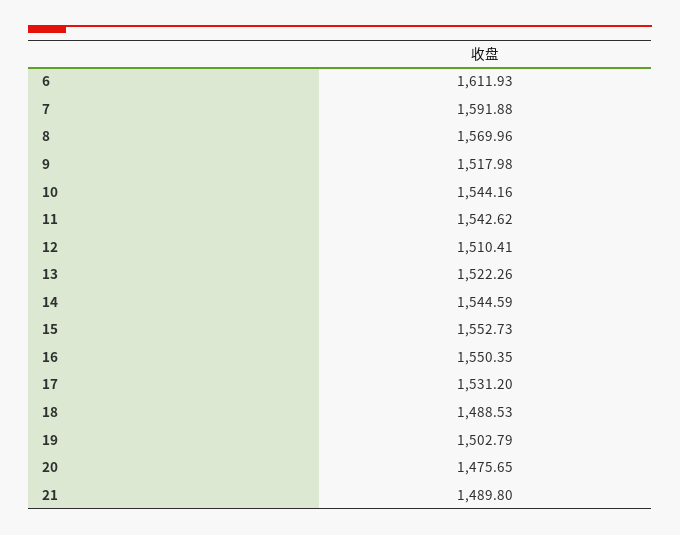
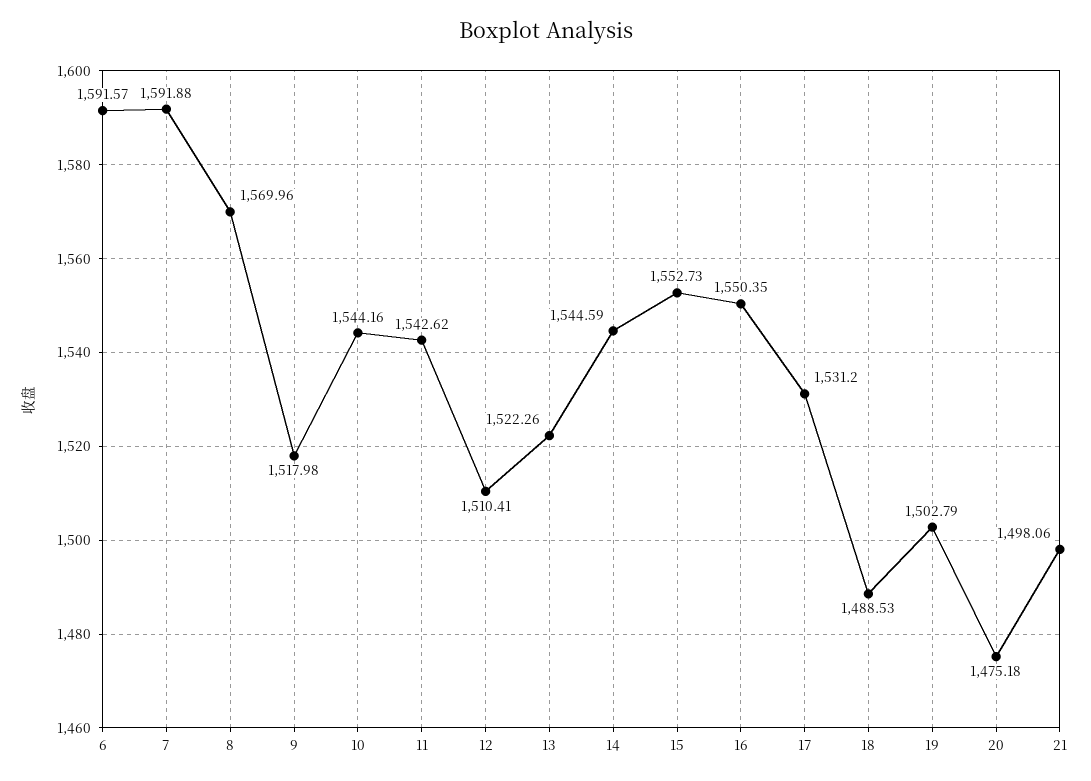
  {
-   "6": 1611.93,
+   "6": 1591.57,
    "7": 1591.88,
    "8": 1569.96,
    "9": 1517.98,
    "10": 1544.16,
    "11": 1542.62,
    "12": 1510.41,
    "13": 1522.26,
    "14": 1544.59,
    "15": 1552.73,
    "16": 1550.35,
    "17": 1531.2,
    "18": 1488.53,
    "19": 1502.79,
-   "20": 1475.65,
+   "20": 1475.18,
-   "21": 1489.8
+   "21": 1498.06
  }

